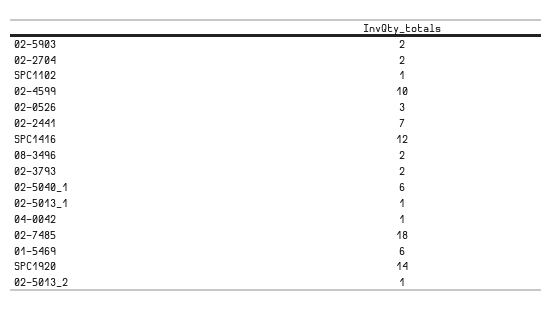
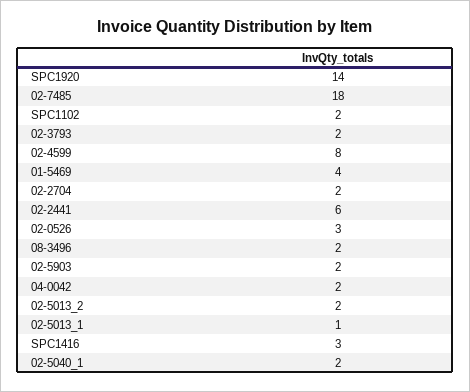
  {
    "02-5903": 2,
    "02-2704": 2,
-   "SPC1102": 1,
+   "SPC1102": 2,
-   "02-4599": 10,
+   "02-4599": 8,
    "02-0526": 3,
-   "02-2441": 7,
+   "02-2441": 6,
-   "SPC1416": 12,
+   "SPC1416": 3,
    "08-3496": 2,
    "02-3793": 2,
-   "02-5040_1": 6,
+   "02-5040_1": 2,
    "02-5013_1": 1,
-   "04-0042": 1,
+   "04-0042": 2,
    "02-7485": 18,
-   "01-5469": 6,
+   "01-5469": 4,
    "SPC1920": 14,
-   "02-5013_2": 1
+   "02-5013_2": 2
  }

